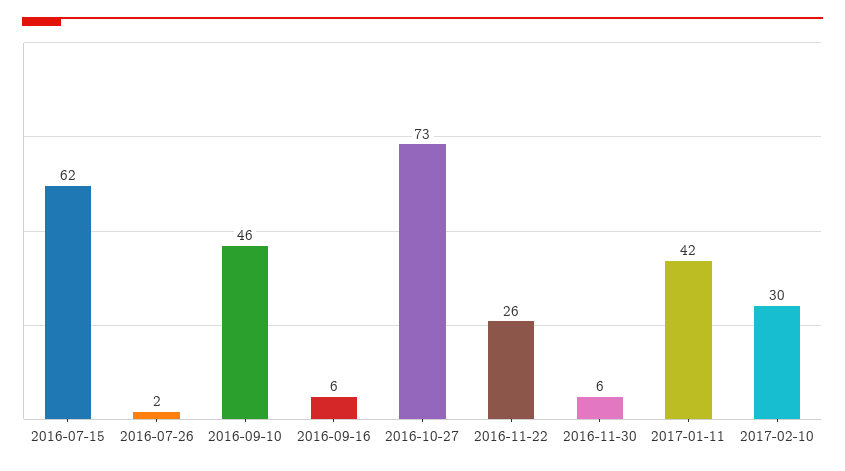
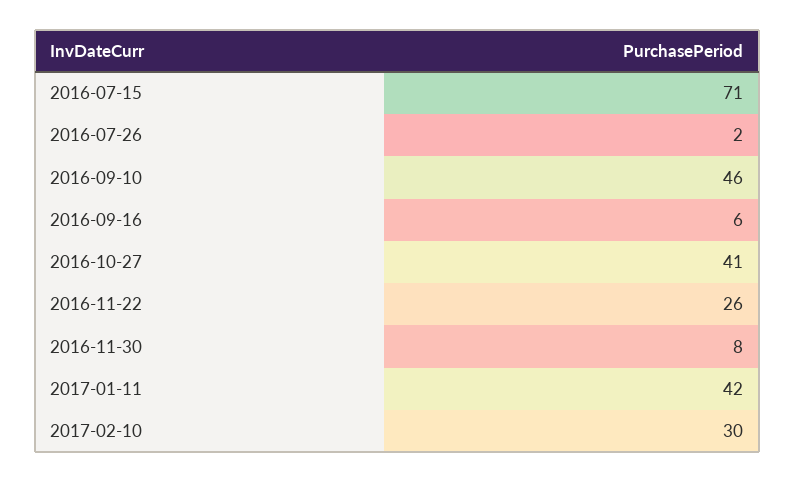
  {
-   "2016-07-15": 62,
+   "2016-07-15": 71,
    "2016-07-26": 2,
    "2016-09-10": 46,
    "2016-09-16": 6,
-   "2016-10-27": 73,
+   "2016-10-27": 41,
    "2016-11-22": 26,
-   "2016-11-30": 6,
+   "2016-11-30": 8,
    "2017-01-11": 42,
    "2017-02-10": 30
  }

